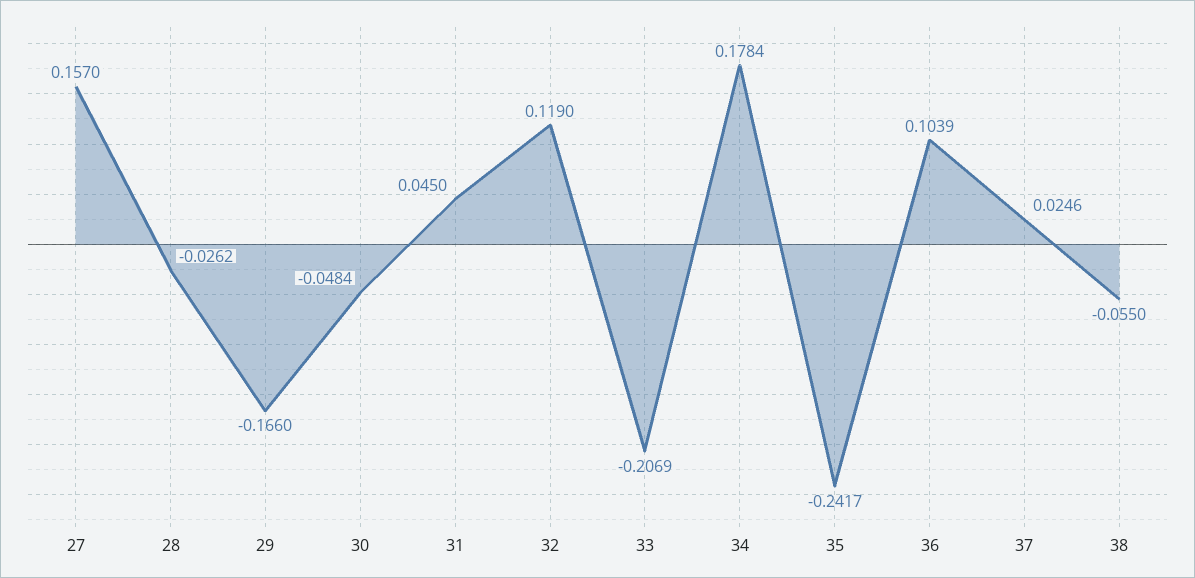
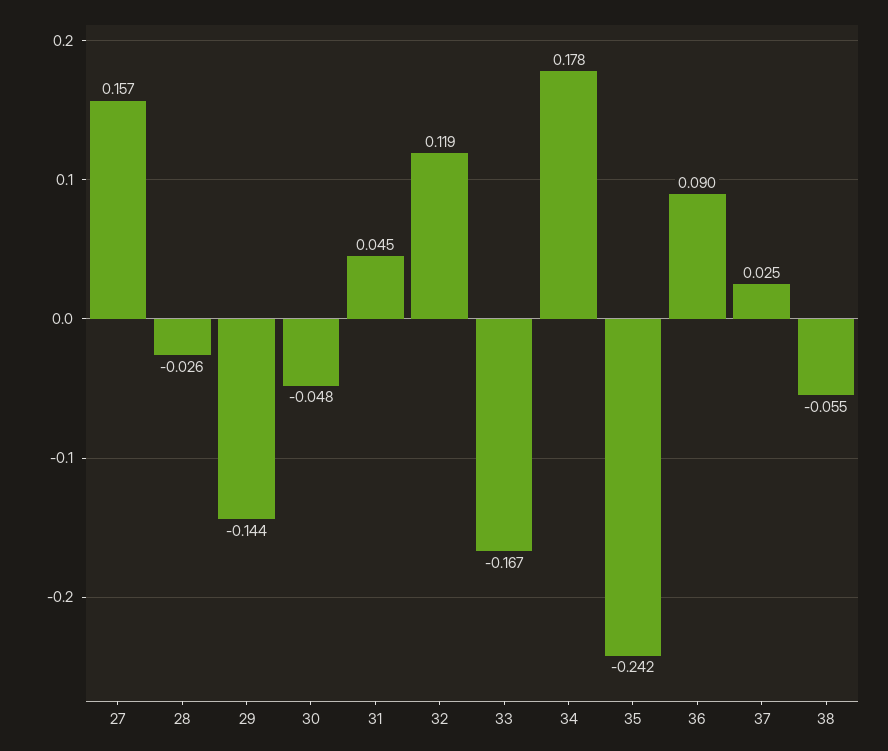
  {
    "27": 0.157,
    "28": -0.0262,
-   "29": -0.166,
+   "29": -0.144,
    "30": -0.0484,
    "31": 0.045,
    "32": 0.119,
-   "33": -0.2069,
+   "33": -0.167,
    "34": 0.1784,
    "35": -0.2417,
-   "36": 0.1039,
+   "36": 0.09,
    "37": 0.0246,
    "38": -0.055
  }

